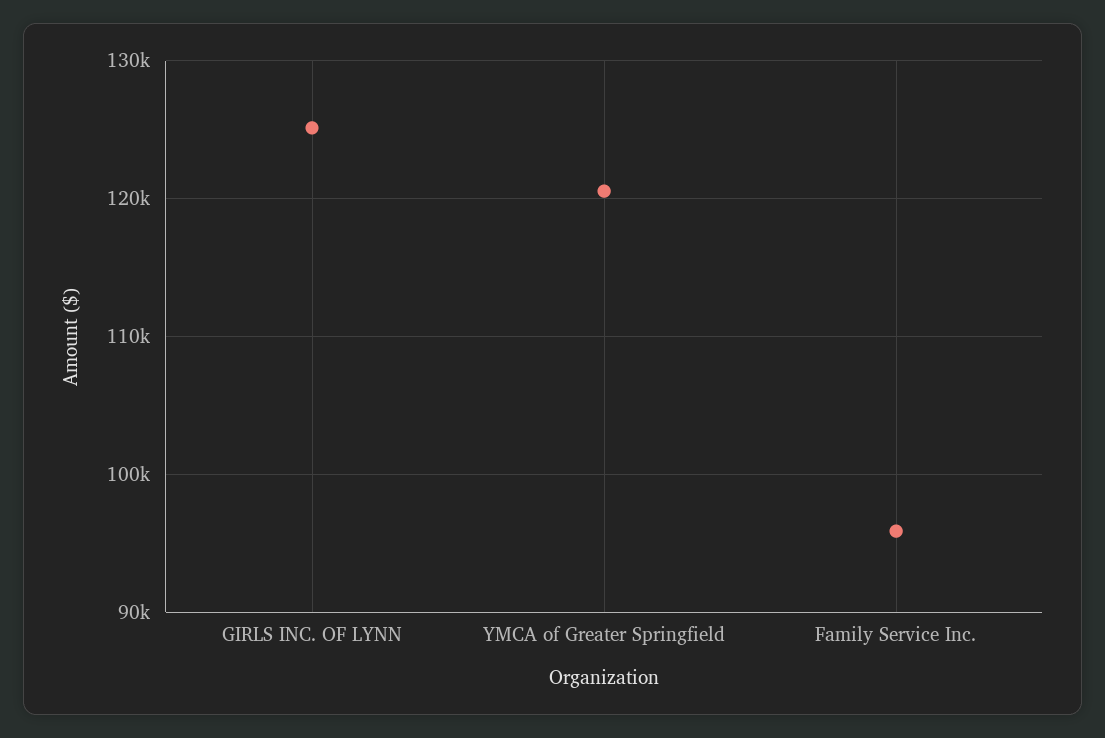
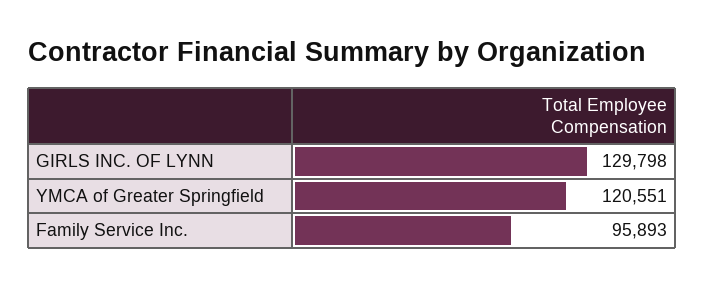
  {
-   "GIRLS INC. OF LYNN": 125000,
+   "GIRLS INC. OF LYNN": 129798,
    "YMCA of Greater Springfield": 120551,
    "Family Service Inc.": 95893
  }

